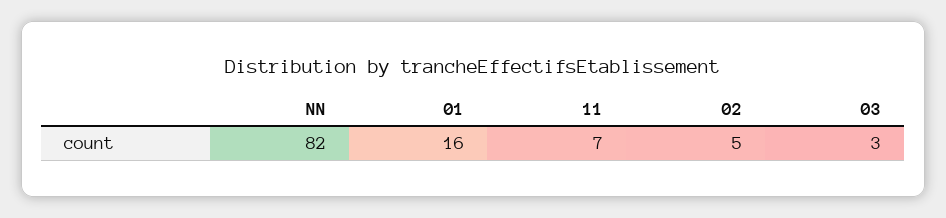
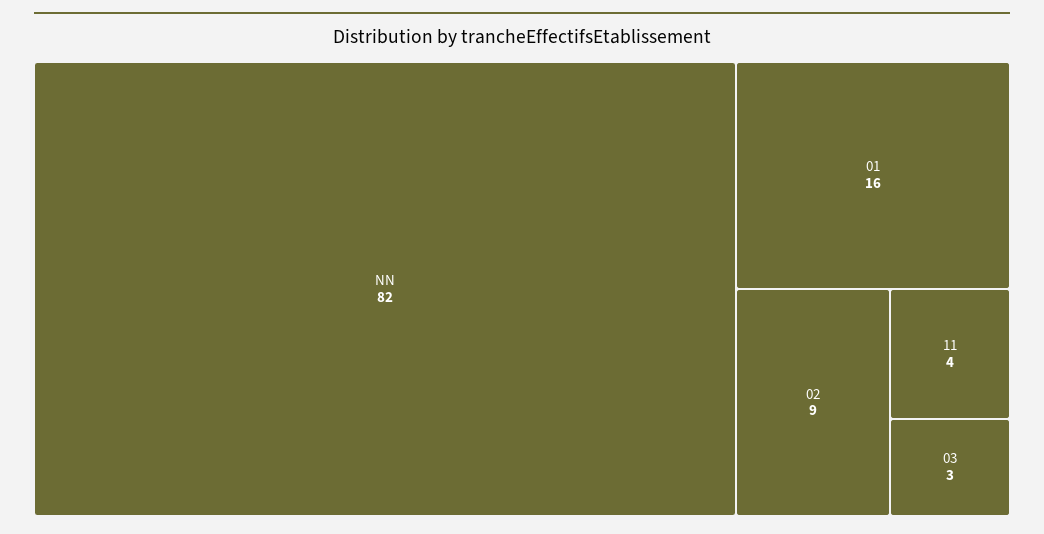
  {
    "NN": 82,
    "01": 16,
-   "11": 7,
+   "11": 4,
-   "02": 5,
+   "02": 9,
    "03": 3
  }

